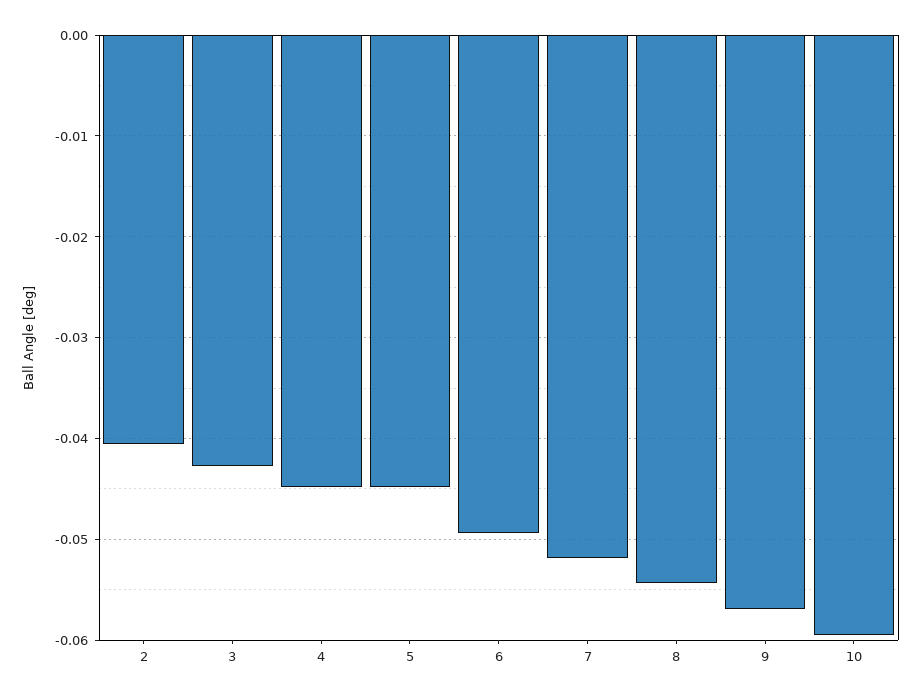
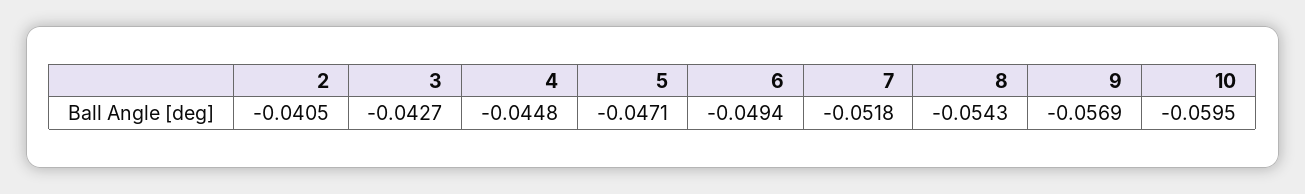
  {
    "2": -0.0405,
    "3": -0.0427,
    "4": -0.0448,
-   "5": -0.045,
+   "5": -0.0471,
    "6": -0.0494,
    "7": -0.0518,
    "8": -0.0543,
    "9": -0.0569,
    "10": -0.0595
  }

